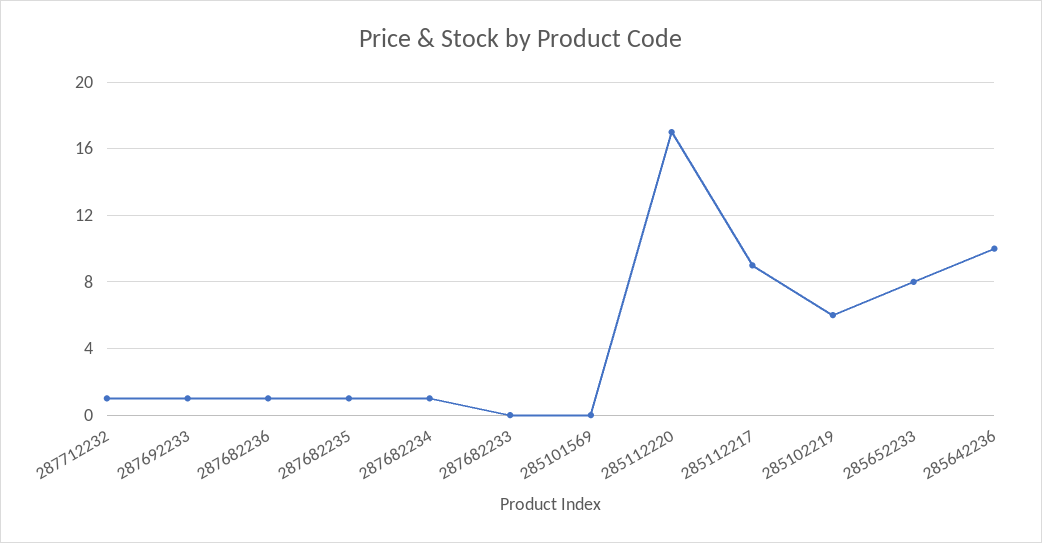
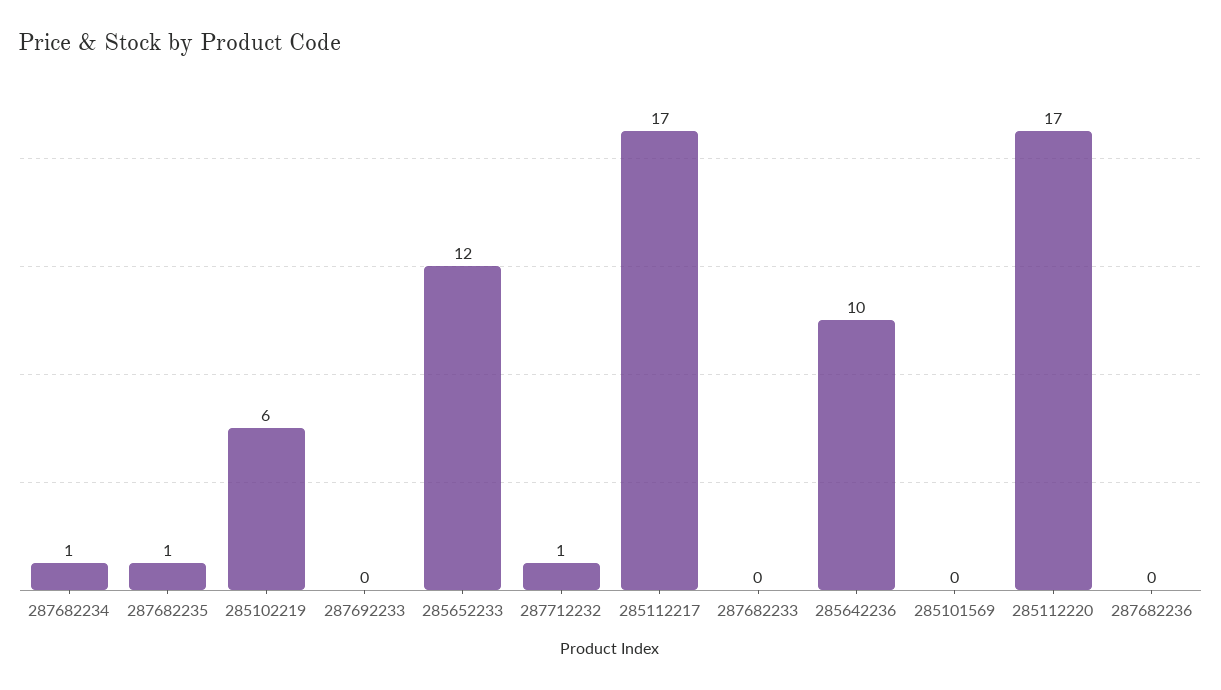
  {
    "287712232": 1,
-   "287692233": 1,
+   "287692233": 0,
-   "287682236": 1,
+   "287682236": 0,
    "287682235": 1,
    "287682234": 1,
    "287682233": 0,
    "285101569": 0,
    "285112220": 17,
-   "285112217": 9,
+   "285112217": 17,
    "285102219": 6,
-   "285652233": 8,
+   "285652233": 12,
    "285642236": 10
  }

